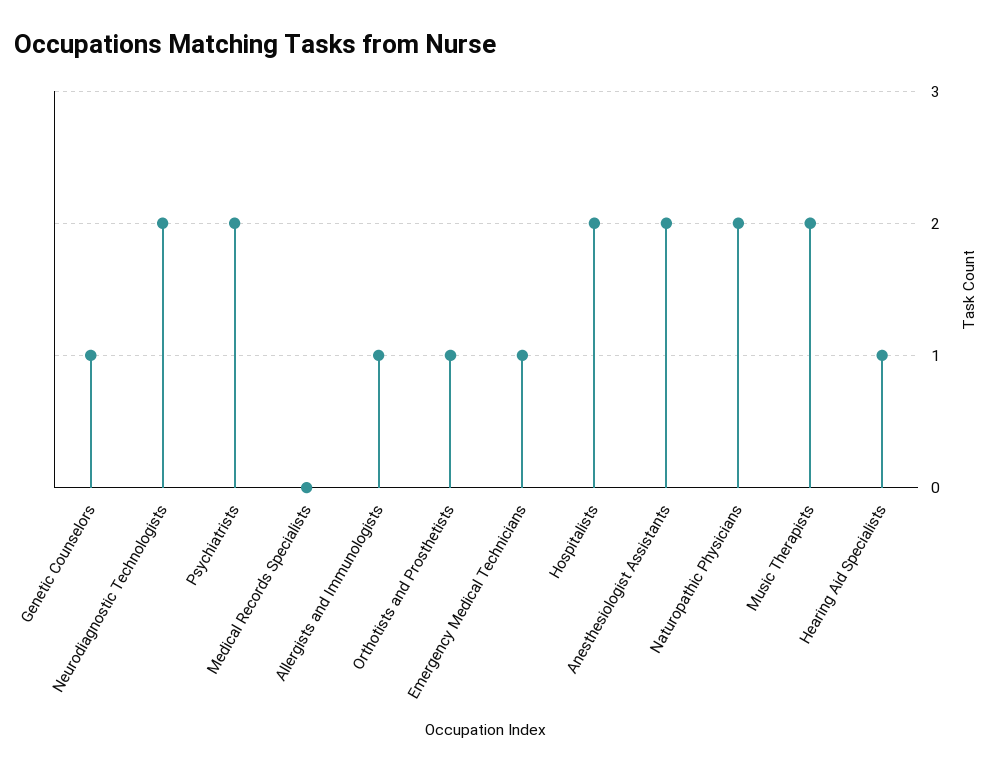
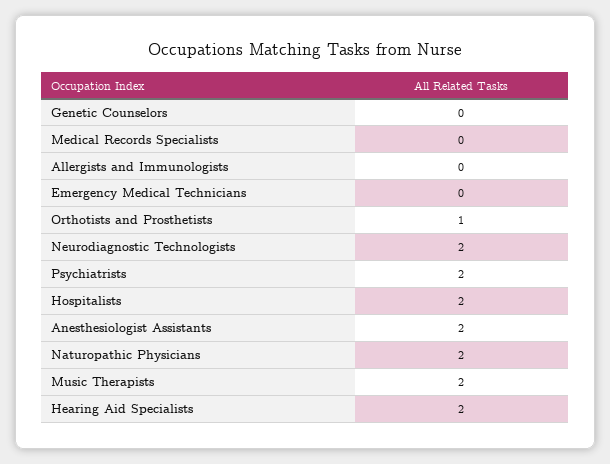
  {
-   "Genetic Counselors": 1,
+   "Genetic Counselors": 0,
    "Neurodiagnostic Technologists": 2,
    "Psychiatrists": 2,
    "Medical Records Specialists": 0,
-   "Allergists and Immunologists": 1,
+   "Allergists and Immunologists": 0,
    "Orthotists and Prosthetists": 1,
-   "Emergency Medical Technicians": 1,
+   "Emergency Medical Technicians": 0,
    "Hospitalists": 2,
    "Anesthesiologist Assistants": 2,
    "Naturopathic Physicians": 2,
    "Music Therapists": 2,
-   "Hearing Aid Specialists": 1
+   "Hearing Aid Specialists": 2
  }

